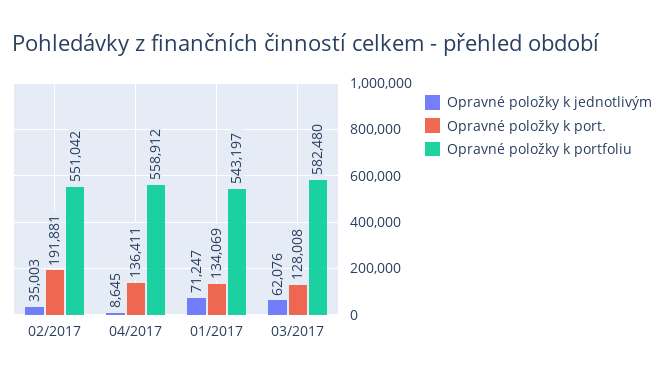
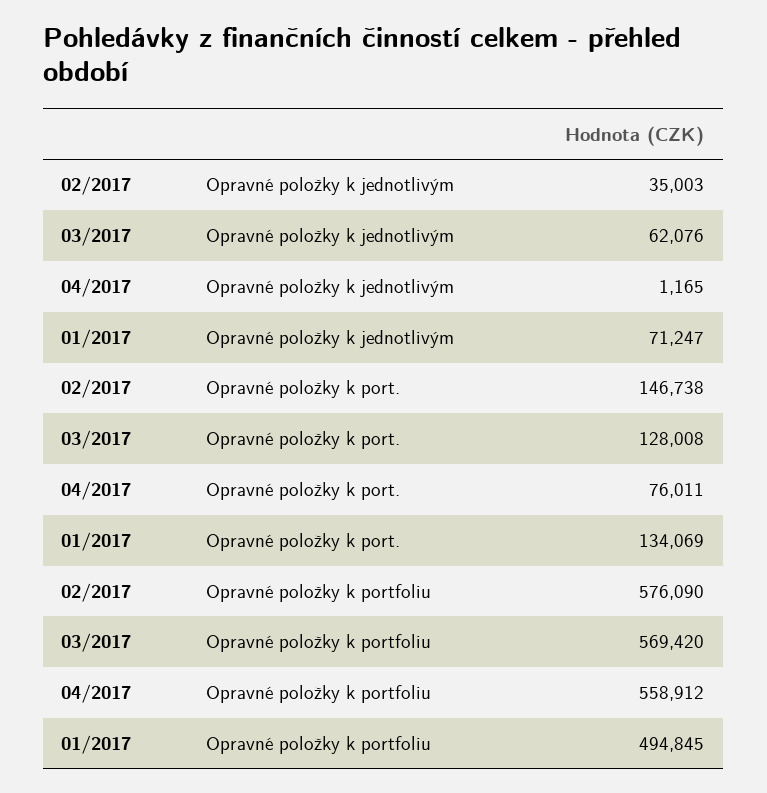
  {
    "Opravné položky k jednotlivým": {
      "02/2017": 35003,
-     "04/2017": 8645,
+     "04/2017": 1165,
      "01/2017": 71247,
      "03/2017": 62076
    },
    "Opravné položky k port.": {
-     "02/2017": 191881,
+     "02/2017": 146738,
-     "04/2017": 136411,
+     "04/2017": 76011,
      "01/2017": 134069,
      "03/2017": 128008
    },
    "Opravné položky k portfoliu": {
-     "02/2017": 551042,
+     "02/2017": 576090,
      "04/2017": 558912,
-     "01/2017": 543197,
+     "01/2017": 494845,
-     "03/2017": 582480
+     "03/2017": 569420
    }
  }

